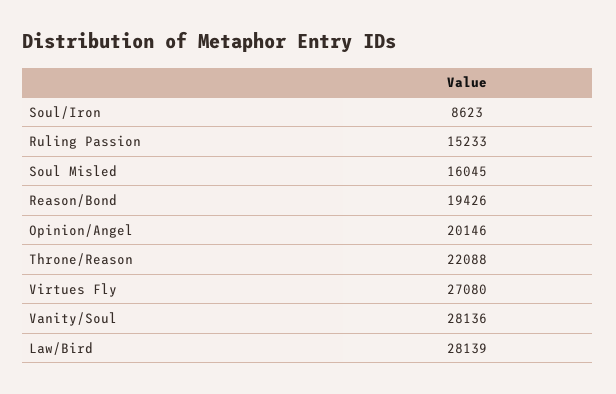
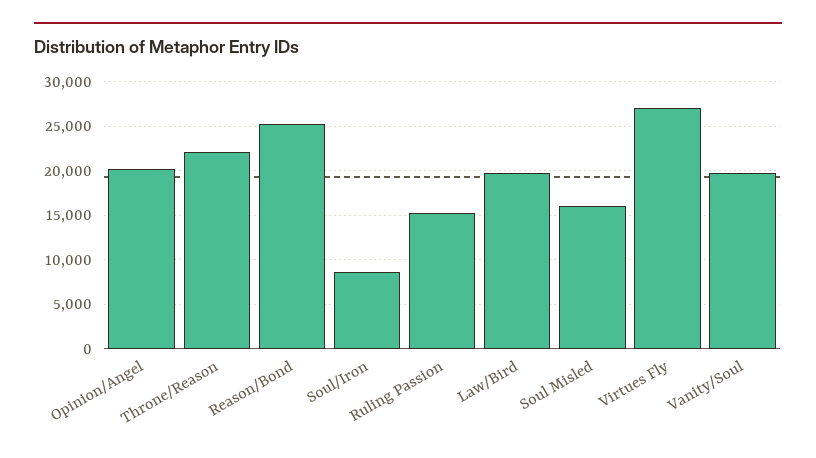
  {
    "Soul/Iron": 8623,
    "Ruling Passion": 15233,
    "Soul Misled": 16045,
-   "Reason/Bond": 19426,
+   "Reason/Bond": 25000,
    "Opinion/Angel": 20146,
    "Throne/Reason": 22088,
    "Virtues Fly": 27080,
-   "Vanity/Soul": 28136,
+   "Vanity/Soul": 20000,
-   "Law/Bird": 28139
+   "Law/Bird": 20000
  }

